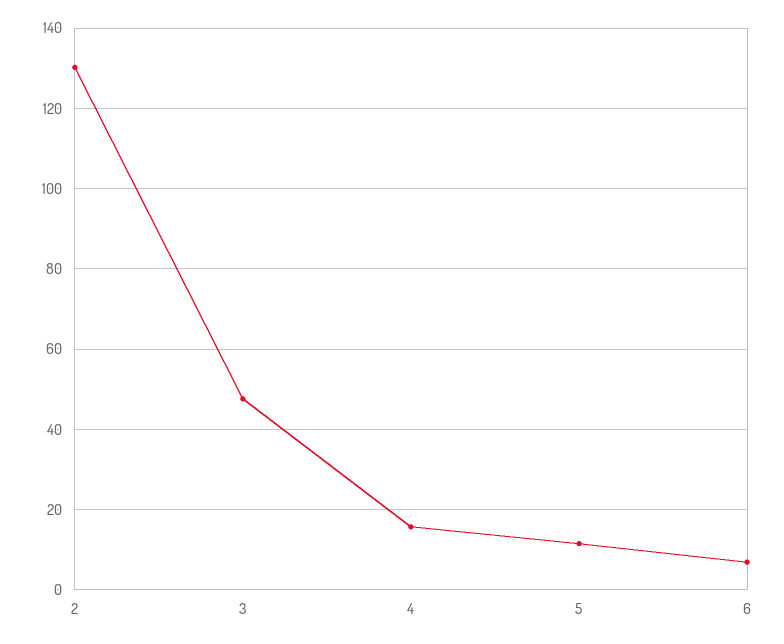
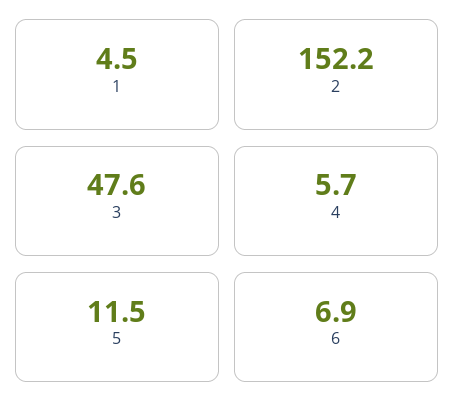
  {
-   "2": 130,
+   "2": 152.2,
    "3": 47.6,
-   "4": 16,
+   "4": 5.7,
    "5": 11.5,
-   "6": 6.9
+   "6": 6.9,
+   "1": 4.5
  }

